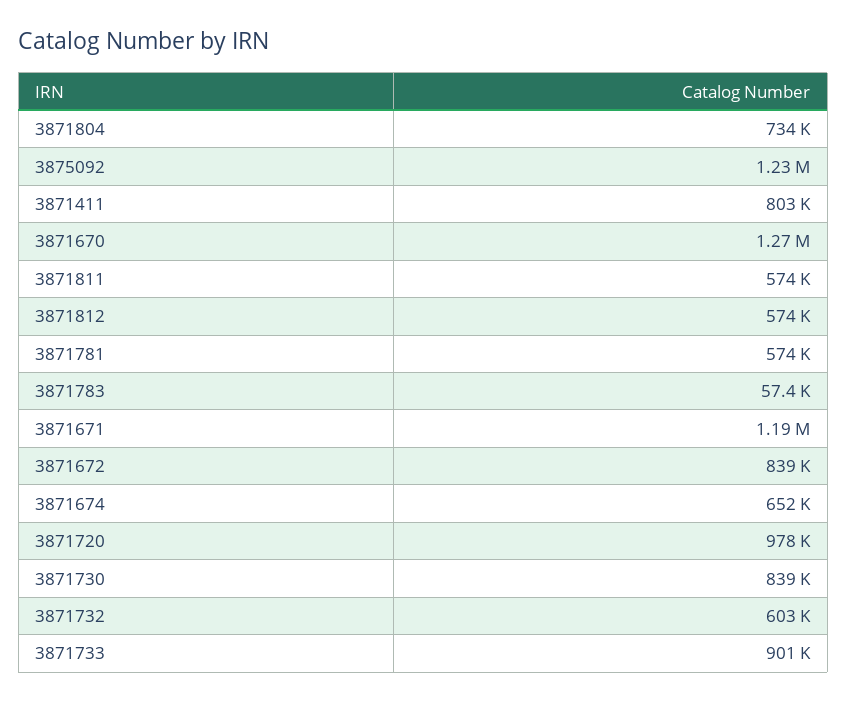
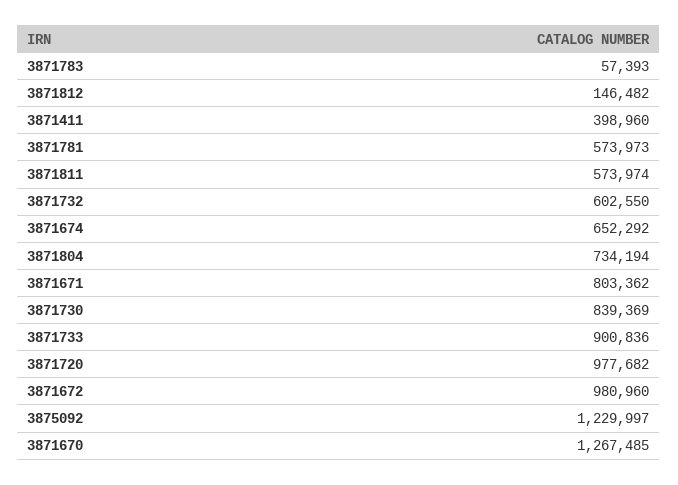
  {
    "3871804": 734194,
    "3875092": 1229997,
-   "3871411": 803000,
+   "3871411": 398960,
    "3871670": 1267485,
    "3871811": 573974,
-   "3871812": 574000,
+   "3871812": 146482,
    "3871781": 573973,
    "3871783": 57393,
-   "3871671": 1190000,
+   "3871671": 803362,
-   "3871672": 839000,
+   "3871672": 980960,
    "3871674": 652292,
    "3871720": 977682,
    "3871730": 839369,
    "3871732": 602550,
    "3871733": 900836
  }

